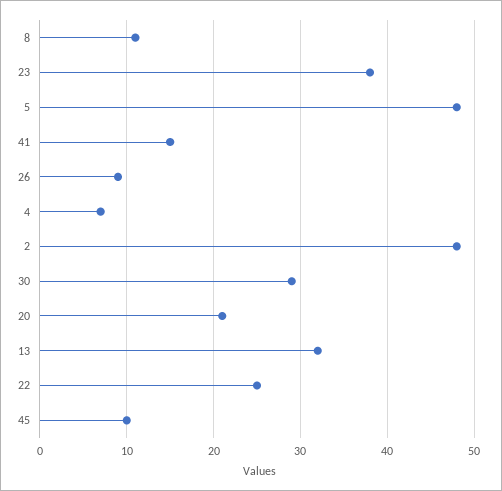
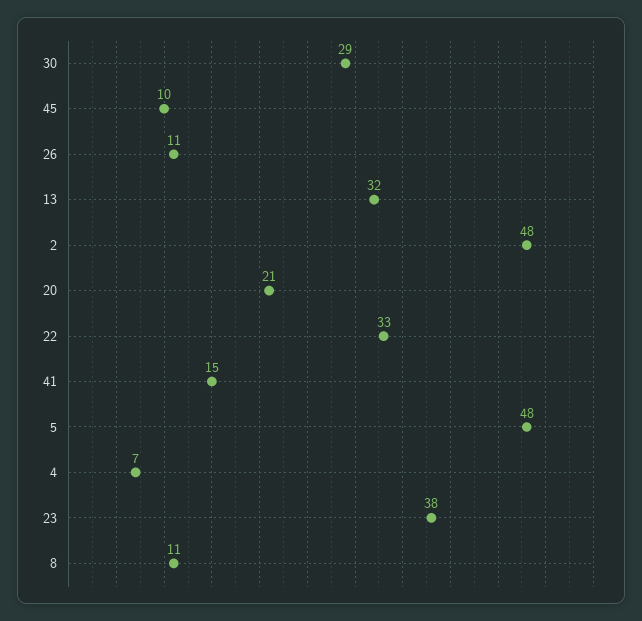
  {
    "8": 11,
    "23": 38,
    "5": 48,
    "41": 15,
-   "26": 9,
+   "26": 11,
    "4": 7,
    "2": 48,
    "30": 29,
    "20": 21,
    "13": 32,
-   "22": 25,
+   "22": 33,
    "45": 10
  }

